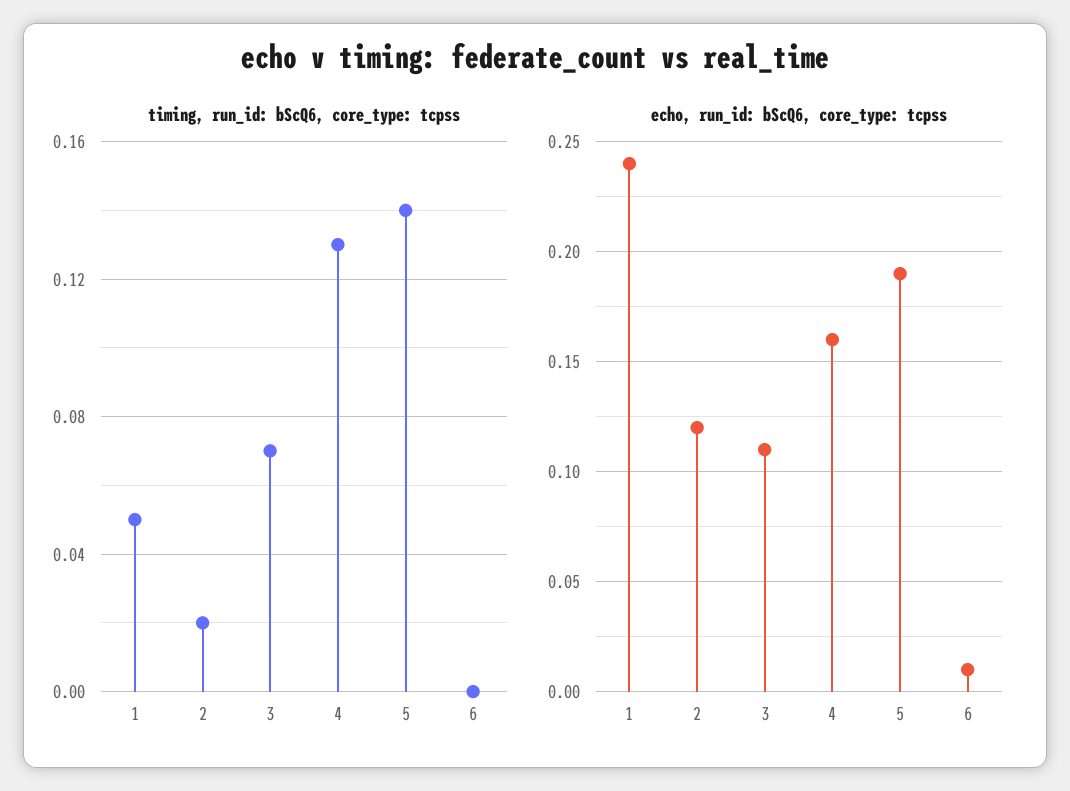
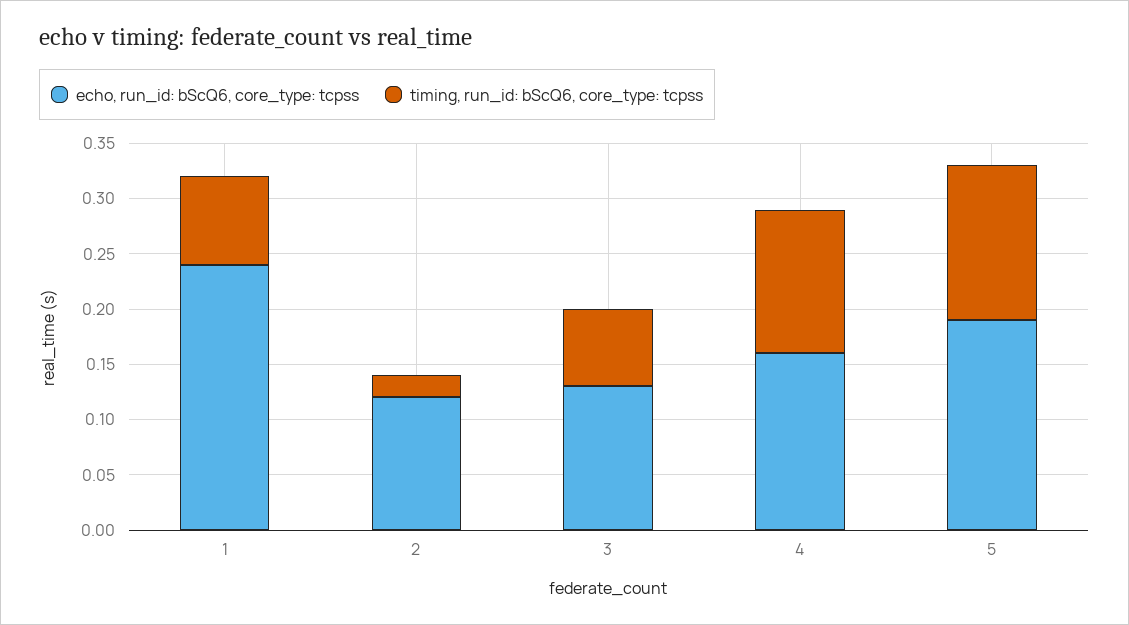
  {
    "timing, run_id: bScQ6, core_type: tcpss": {
-     "1": 0.05,
+     "1": 0.08,
      "2": 0.02,
      "3": 0.07,
      "4": 0.13,
-     "5": 0.14,
+     "5": 0.14
-     "6": 0
    },
    "echo, run_id: bScQ6, core_type: tcpss": {
      "1": 0.24,
      "2": 0.12,
-     "3": 0.11,
+     "3": 0.13,
      "4": 0.16,
-     "5": 0.19,
+     "5": 0.19
-     "6": 0.01
    }
  }

